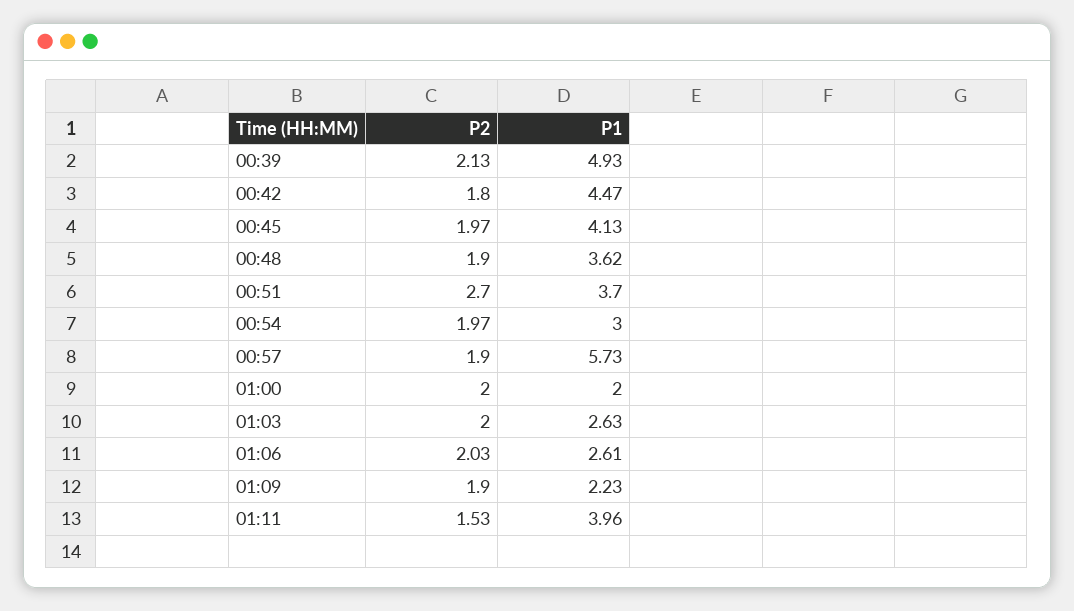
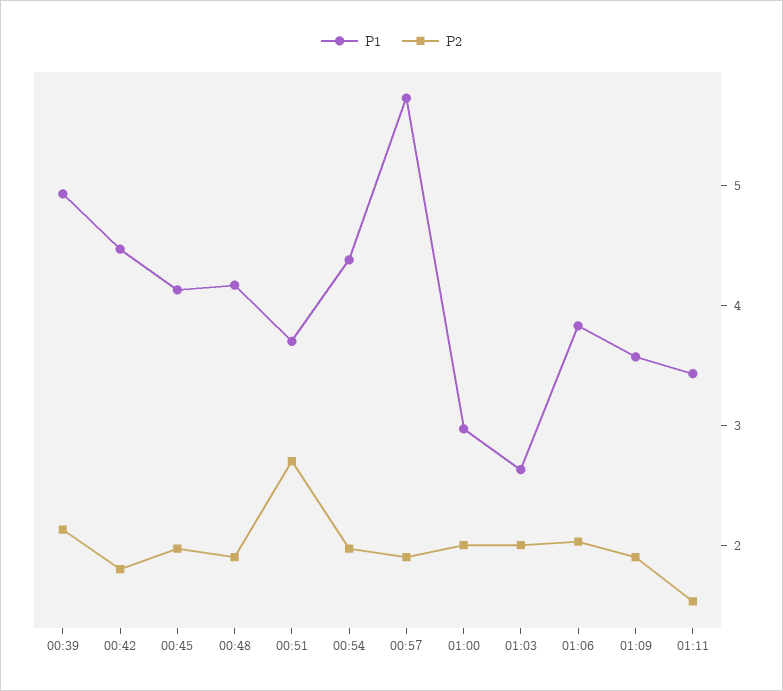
  {
    "P2": {
      "00:39": 2.13,
      "00:42": 1.8,
      "00:45": 1.97,
      "00:48": 1.9,
      "00:51": 2.7,
      "00:54": 1.97,
      "00:57": 1.9,
      "01:00": 2,
      "01:03": 2,
      "01:06": 2.03,
      "01:09": 1.9,
      "01:11": 1.53
    },
    "P1": {
      "00:39": 4.93,
      "00:42": 4.47,
      "00:45": 4.13,
-     "00:48": 3.62,
+     "00:48": 4.2,
      "00:51": 3.7,
-     "00:54": 3,
+     "00:54": 4.4,
      "00:57": 5.73,
-     "01:00": 2,
+     "01:00": 3,
      "01:03": 2.63,
-     "01:06": 2.61,
+     "01:06": 3.8,
-     "01:09": 2.23,
+     "01:09": 3.6,
-     "01:11": 3.96
+     "01:11": 3.4
    }
  }

